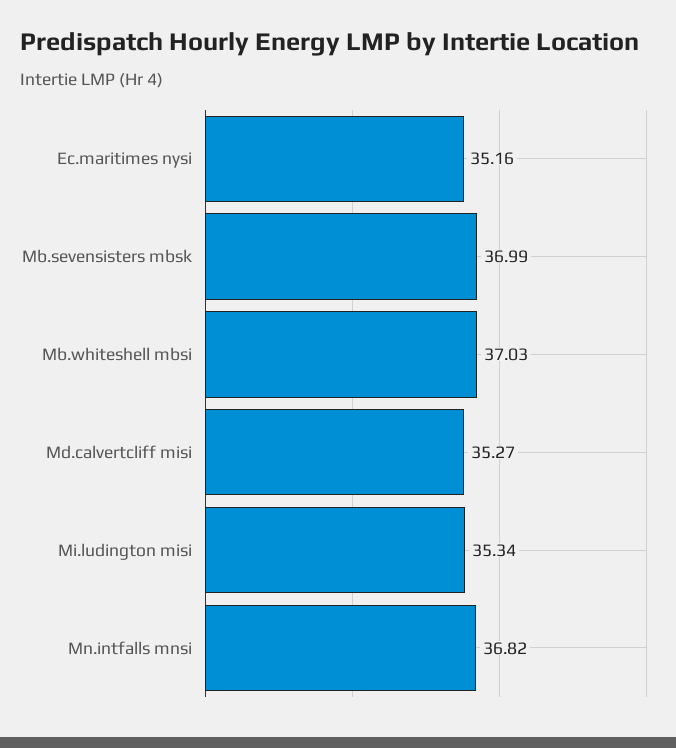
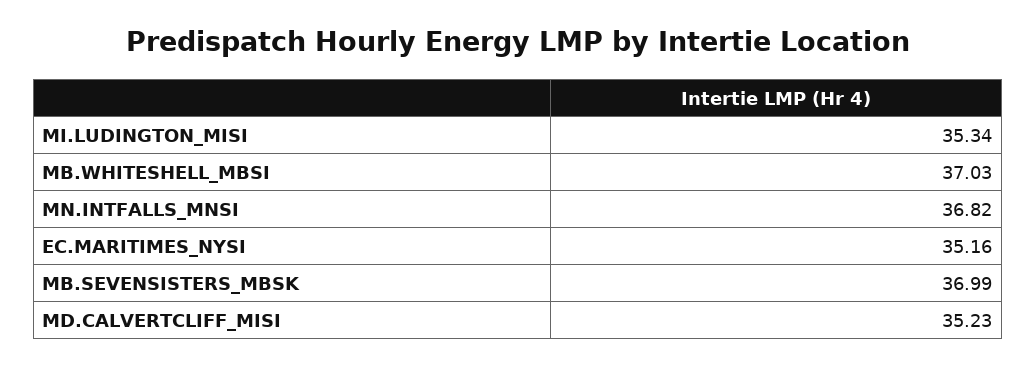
  {
    "Ec.maritimes nysi": 35.16,
    "Mb.sevensisters mbsk": 36.99,
    "Mb.whiteshell mbsi": 37.03,
-   "Md.calvertcliff misi": 35.27,
+   "Md.calvertcliff misi": 35.23,
    "Mi.ludington misi": 35.34,
    "Mn.intfalls mnsi": 36.82
  }

